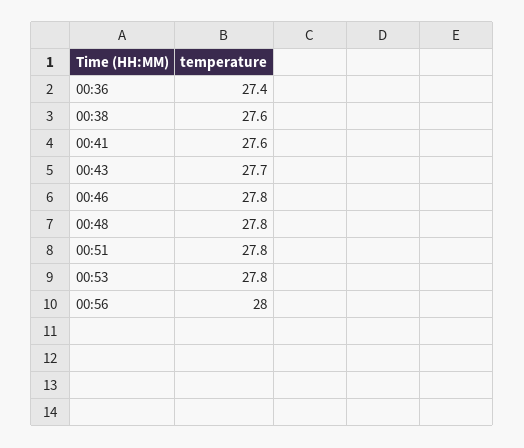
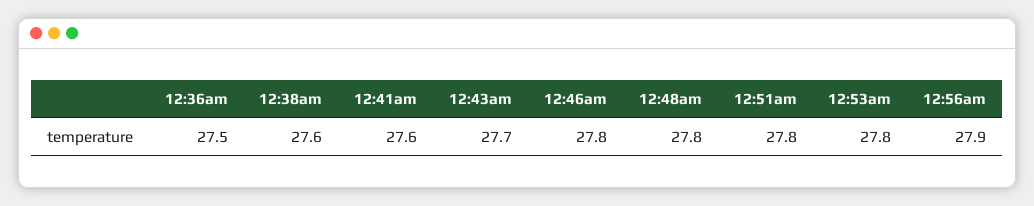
  {
-   "00:36": 27.4,
+   "00:36": 27.5,
    "00:38": 27.6,
    "00:41": 27.6,
    "00:43": 27.7,
    "00:46": 27.8,
    "00:48": 27.8,
    "00:51": 27.8,
    "00:53": 27.8,
-   "00:56": 28
+   "00:56": 27.9
  }

